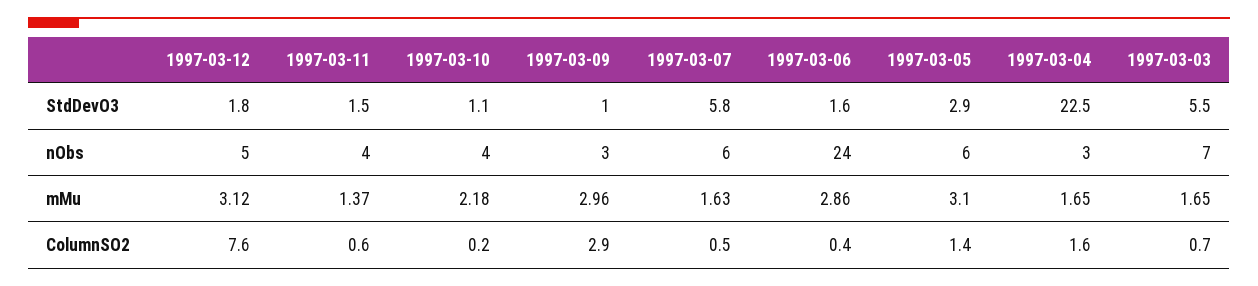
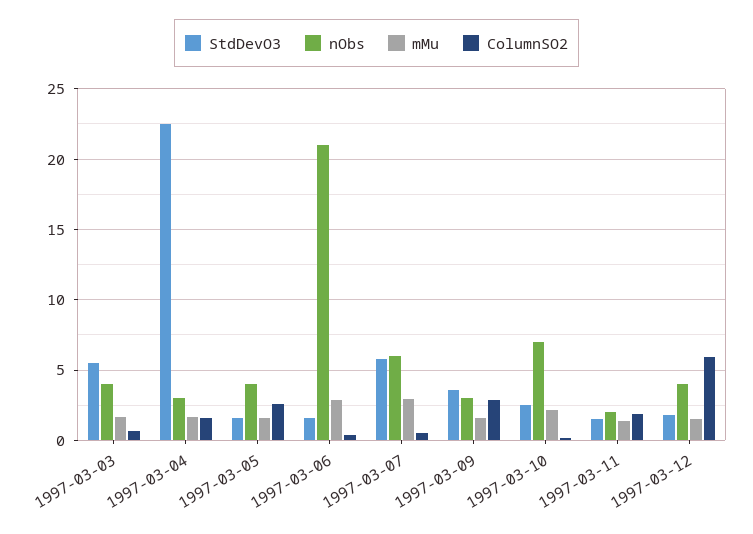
  {
    "StdDevO3": {
      "1997-03-12": 1.8,
      "1997-03-11": 1.5,
-     "1997-03-10": 1.1,
+     "1997-03-10": 2.5,
-     "1997-03-09": 1,
+     "1997-03-09": 3.5,
      "1997-03-07": 5.8,
      "1997-03-06": 1.6,
-     "1997-03-05": 2.9,
+     "1997-03-05": 1.5,
      "1997-03-04": 22.5,
      "1997-03-03": 5.5
    },
    "nObs": {
-     "1997-03-12": 5,
+     "1997-03-12": 4,
-     "1997-03-11": 4,
+     "1997-03-11": 2,
-     "1997-03-10": 4,
+     "1997-03-10": 7,
      "1997-03-09": 3,
      "1997-03-07": 6,
-     "1997-03-06": 24,
+     "1997-03-06": 21,
-     "1997-03-05": 6,
+     "1997-03-05": 4,
      "1997-03-04": 3,
-     "1997-03-03": 7
+     "1997-03-03": 4
    },
    "mMu": {
-     "1997-03-12": 3.12,
+     "1997-03-12": 1.5,
      "1997-03-11": 1.37,
      "1997-03-10": 2.18,
-     "1997-03-09": 2.96,
+     "1997-03-09": 1.5,
-     "1997-03-07": 1.63,
+     "1997-03-07": 3,
      "1997-03-06": 2.86,
-     "1997-03-05": 3.1,
+     "1997-03-05": 1.5,
      "1997-03-04": 1.65,
      "1997-03-03": 1.65
    },
    "ColumnSO2": {
-     "1997-03-12": 7.6,
+     "1997-03-12": 6,
-     "1997-03-11": 0.6,
+     "1997-03-11": 2,
      "1997-03-10": 0.2,
      "1997-03-09": 2.9,
      "1997-03-07": 0.5,
      "1997-03-06": 0.4,
-     "1997-03-05": 1.4,
+     "1997-03-05": 2.5,
      "1997-03-04": 1.6,
      "1997-03-03": 0.7
    }
  }

